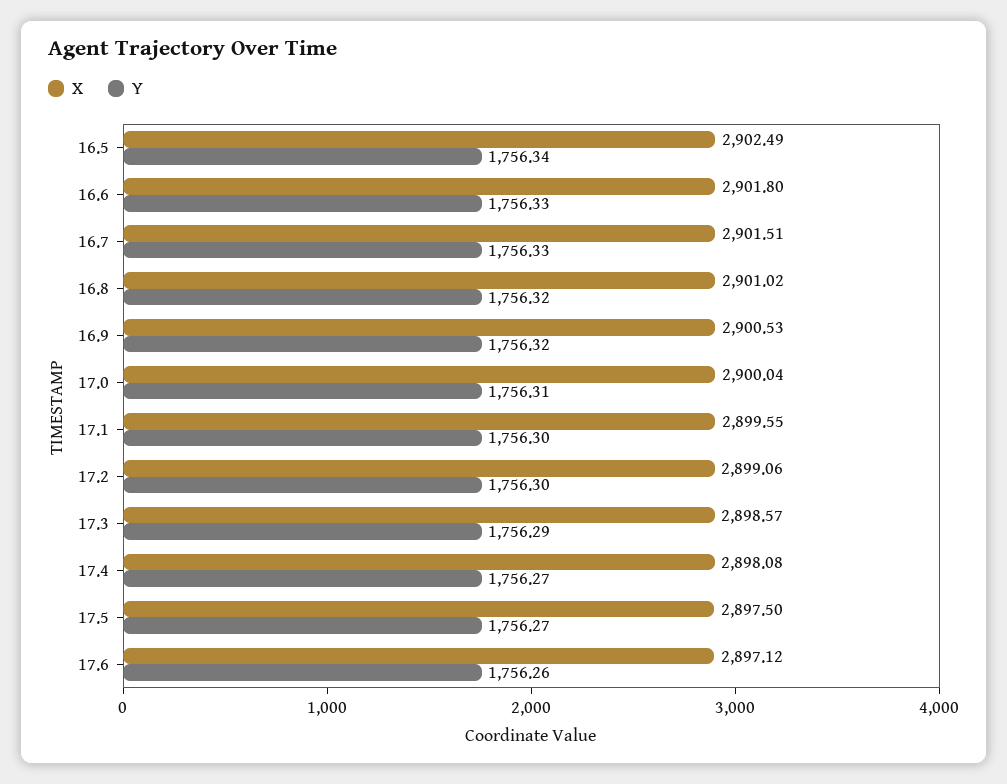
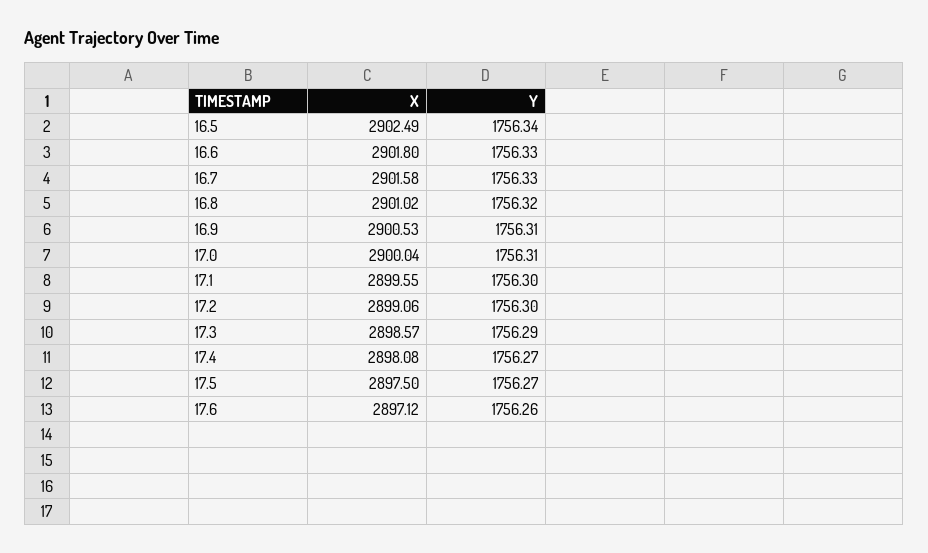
  {
    "X": {
      "16.5": 2902.49,
      "16.6": 2901.8,
-     "16.7": 2901.51,
+     "16.7": 2901.58,
      "16.8": 2901.02,
      "16.9": 2900.53,
      "17.0": 2900.04,
      "17.1": 2899.55,
      "17.2": 2899.06,
      "17.3": 2898.57,
      "17.4": 2898.08,
      "17.5": 2897.5,
      "17.6": 2897.12
    },
    "Y": {
      "16.5": 1756.34,
      "16.6": 1756.33,
      "16.7": 1756.33,
      "16.8": 1756.32,
-     "16.9": 1756.32,
+     "16.9": 1756.31,
      "17.0": 1756.31,
      "17.1": 1756.3,
      "17.2": 1756.3,
      "17.3": 1756.29,
      "17.4": 1756.27,
      "17.5": 1756.27,
      "17.6": 1756.26
    }
  }

